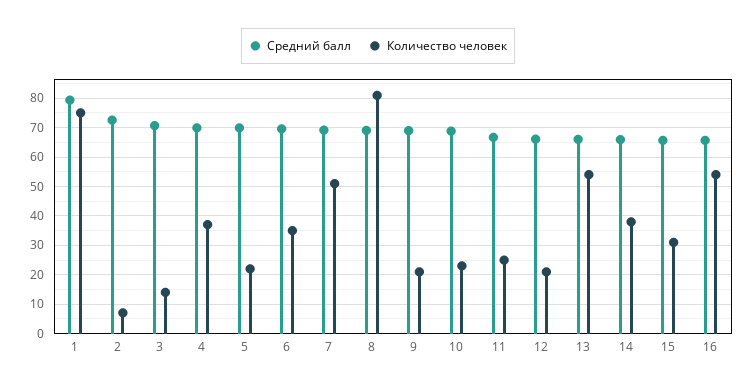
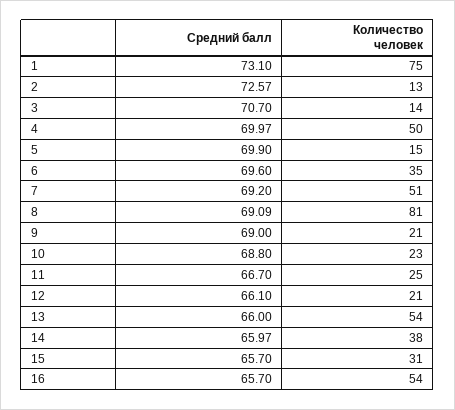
  {
    "Средний балл": {
-     "1": 80,
+     "1": 73.1,
      "2": 72.57,
      "3": 70.7,
      "4": 69.97,
      "5": 69.9,
      "6": 69.6,
      "7": 69.2,
      "8": 69.09,
      "9": 69,
      "10": 68.8,
      "11": 66.7,
      "12": 66.1,
      "13": 66,
      "14": 65.97,
      "15": 65.7,
      "16": 65.7
    },
    "Количество человек": {
      "1": 75,
-     "2": 7.5,
+     "2": 13,
      "3": 14,
-     "4": 37.5,
+     "4": 50,
-     "5": 22.5,
+     "5": 15,
      "6": 35,
      "7": 51,
      "8": 81,
      "9": 21,
      "10": 23,
      "11": 25,
      "12": 21,
      "13": 54,
      "14": 38,
      "15": 31,
      "16": 54
    }
  }

